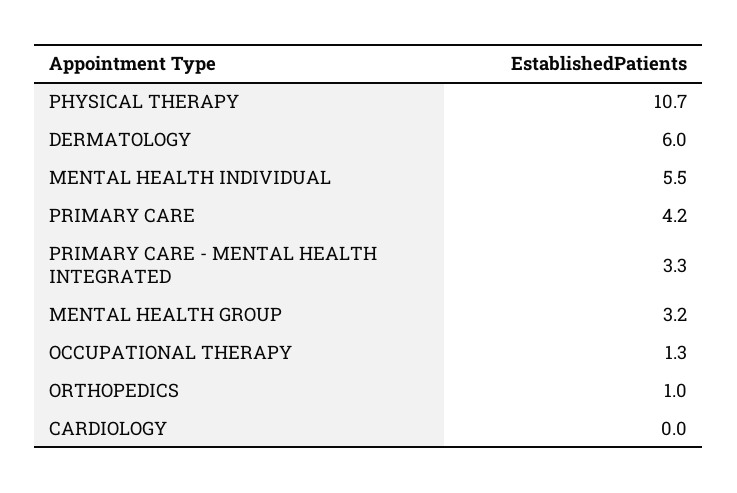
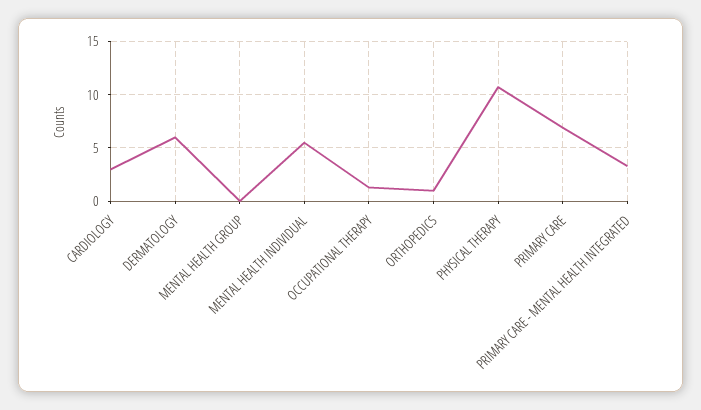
  {
    "PHYSICAL THERAPY": 10.7,
    "DERMATOLOGY": 6,
    "MENTAL HEALTH INDIVIDUAL": 5.5,
-   "PRIMARY CARE": 4.2,
+   "PRIMARY CARE": 7,
    "PRIMARY CARE - MENTAL HEALTH INTEGRATED": 3.3,
-   "MENTAL HEALTH GROUP": 3.2,
+   "MENTAL HEALTH GROUP": 0,
    "OCCUPATIONAL THERAPY": 1.3,
    "ORTHOPEDICS": 1,
-   "CARDIOLOGY": 0
+   "CARDIOLOGY": 3
  }

